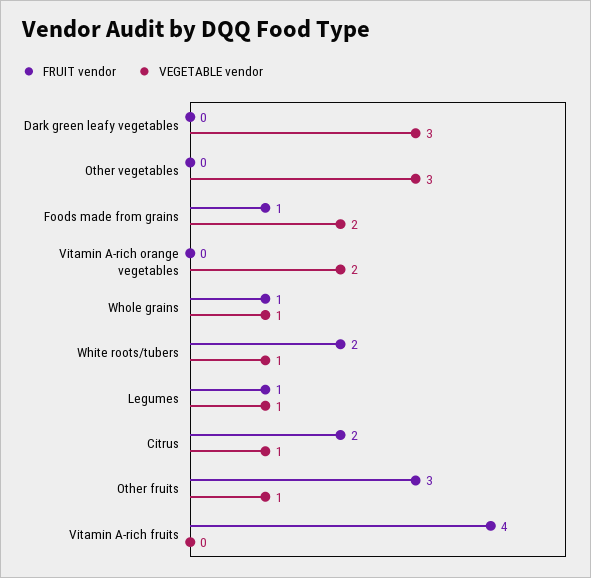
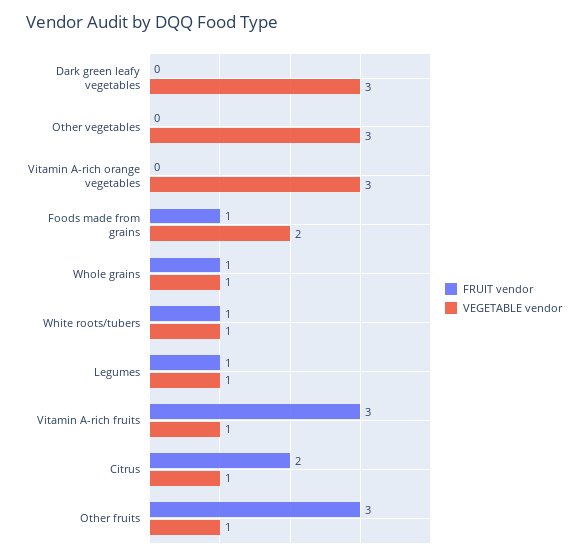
  {
    "FRUIT vendor": {
      "Dark green leafy vegetables": 0,
      "Other vegetables": 0,
      "Foods made from grains": 1,
      "Vitamin A-rich orange vegetables": 0,
      "Whole grains": 1,
-     "White roots/tubers": 2,
+     "White roots/tubers": 1,
      "Legumes": 1,
      "Citrus": 2,
      "Other fruits": 3,
-     "Vitamin A-rich fruits": 4
+     "Vitamin A-rich fruits": 3
    },
    "VEGETABLE vendor": {
      "Dark green leafy vegetables": 3,
      "Other vegetables": 3,
      "Foods made from grains": 2,
-     "Vitamin A-rich orange vegetables": 2,
+     "Vitamin A-rich orange vegetables": 3,
      "Whole grains": 1,
      "White roots/tubers": 1,
      "Legumes": 1,
      "Citrus": 1,
      "Other fruits": 1,
-     "Vitamin A-rich fruits": 0
+     "Vitamin A-rich fruits": 1
    }
  }

